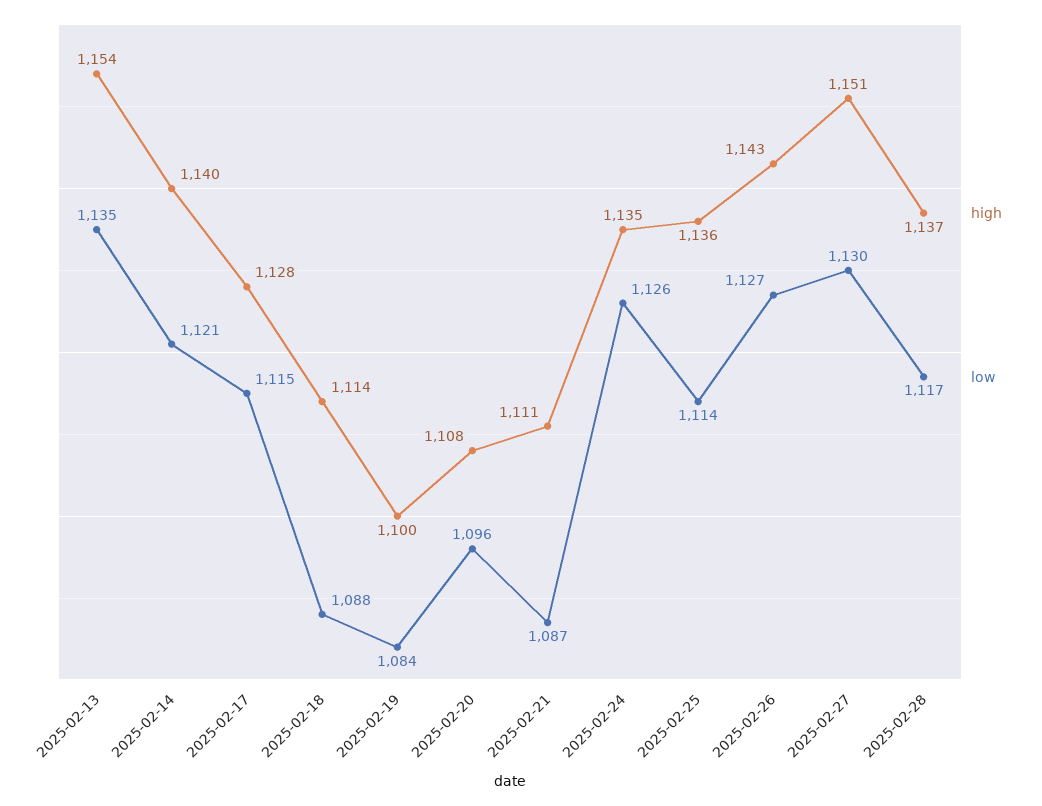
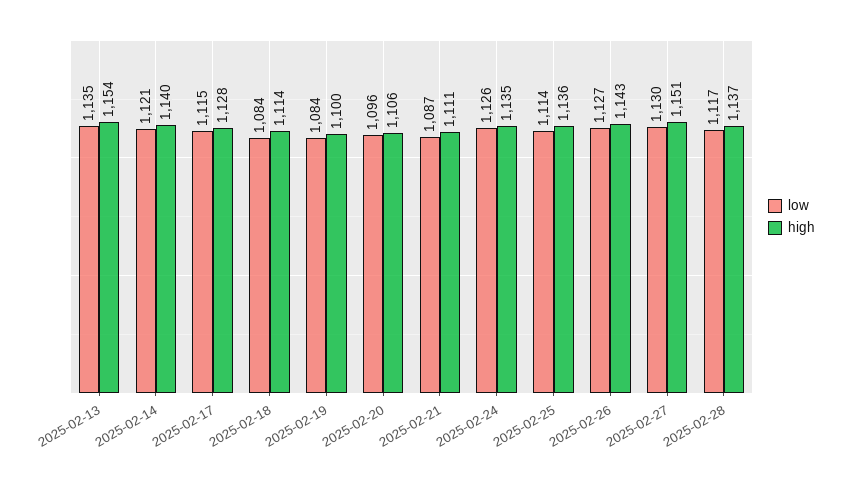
  {
    "high": {
      "2025-02-13": 1154,
      "2025-02-14": 1140,
      "2025-02-17": 1128,
      "2025-02-18": 1114,
      "2025-02-19": 1100,
-     "2025-02-20": 1108,
+     "2025-02-20": 1106,
      "2025-02-21": 1111,
      "2025-02-24": 1135,
      "2025-02-25": 1136,
      "2025-02-26": 1143,
      "2025-02-27": 1151,
      "2025-02-28": 1137
    },
    "low": {
      "2025-02-13": 1135,
      "2025-02-14": 1121,
      "2025-02-17": 1115,
-     "2025-02-18": 1088,
+     "2025-02-18": 1084,
      "2025-02-19": 1084,
      "2025-02-20": 1096,
      "2025-02-21": 1087,
      "2025-02-24": 1126,
      "2025-02-25": 1114,
      "2025-02-26": 1127,
      "2025-02-27": 1130,
      "2025-02-28": 1117
    }
  }

